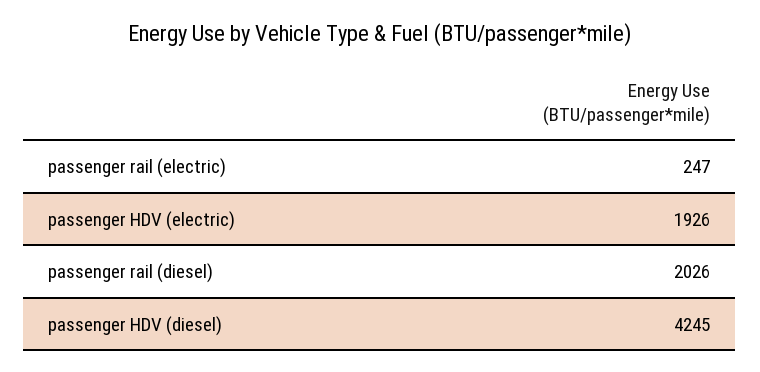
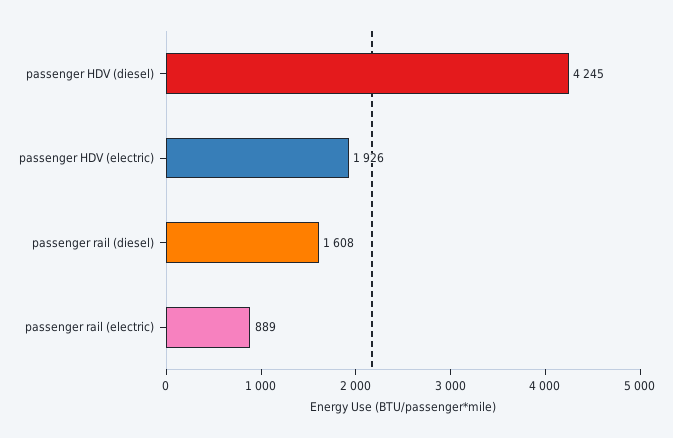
  {
-   "passenger rail (electric)": 247,
+   "passenger rail (electric)": 889,
    "passenger HDV (electric)": 1926,
-   "passenger rail (diesel)": 2026,
+   "passenger rail (diesel)": 1608,
    "passenger HDV (diesel)": 4245
  }

